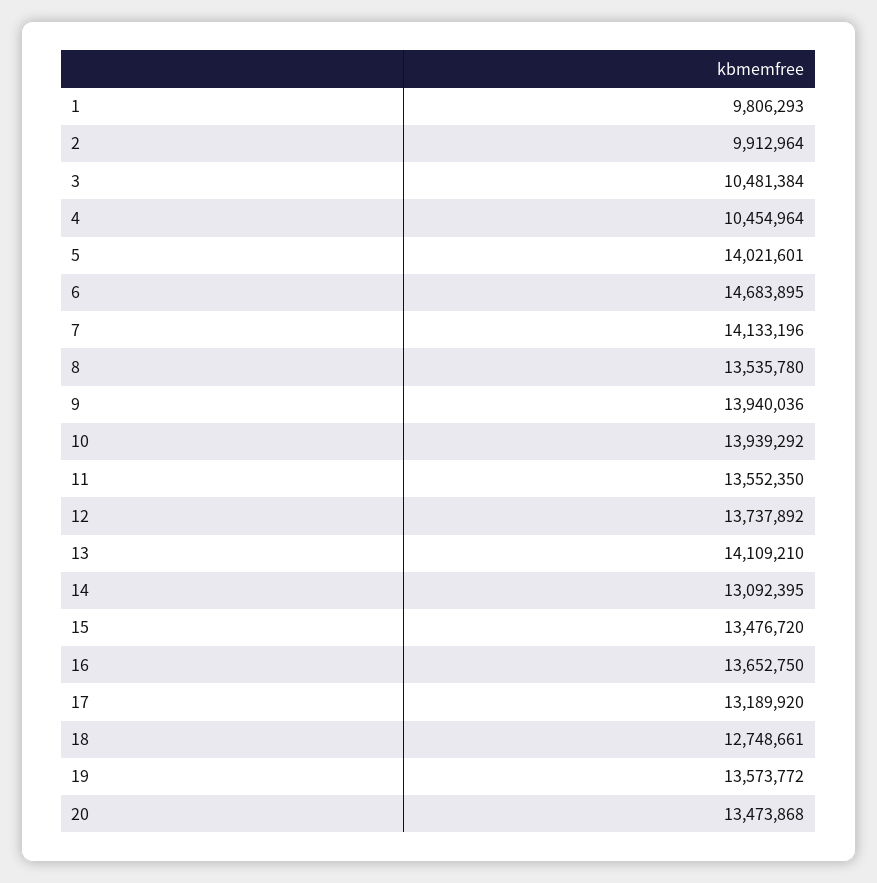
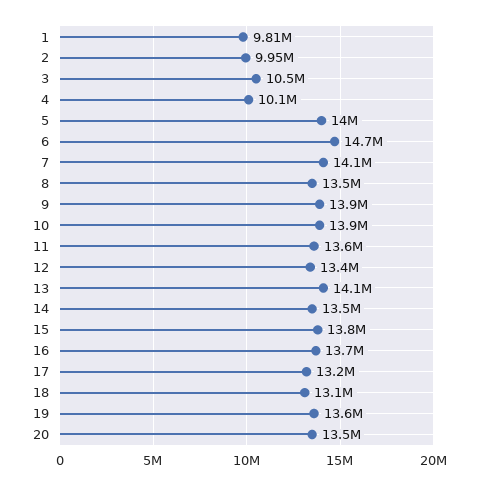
  {
    "1": 9806293,
-   "2": 9912964,
+   "2": 9950000,
    "3": 10481384,
-   "4": 10454964,
+   "4": 10100000,
    "5": 14021601,
    "6": 14683895,
    "7": 14133196,
    "8": 13535780,
    "9": 13940036,
    "10": 13939292,
    "11": 13552350,
-   "12": 13737892,
+   "12": 13400000,
    "13": 14109210,
-   "14": 13092395,
+   "14": 13500000,
-   "15": 13476720,
+   "15": 13800000,
    "16": 13652750,
    "17": 13189920,
-   "18": 12748661,
+   "18": 13100000,
    "19": 13573772,
    "20": 13473868
  }

